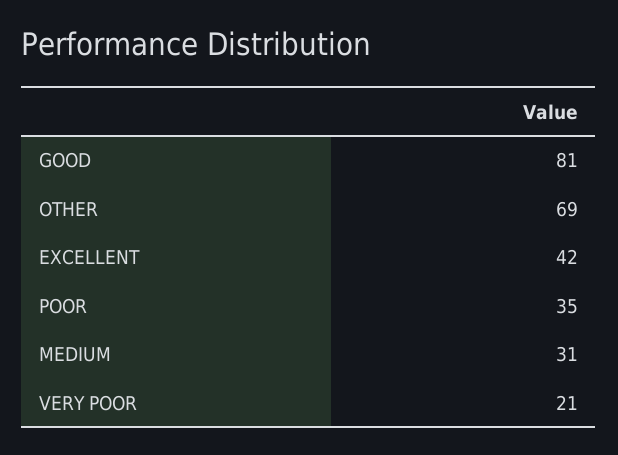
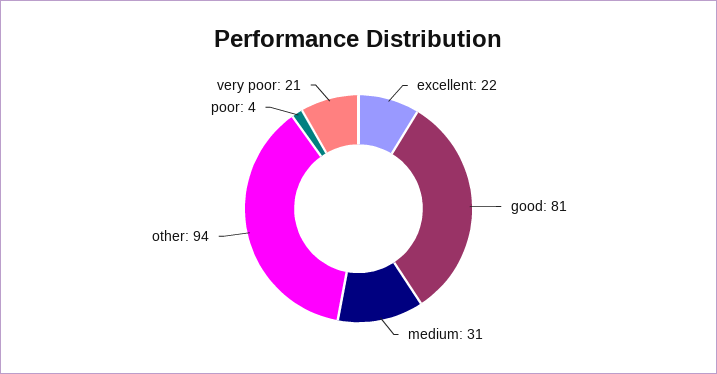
  {
    "GOOD": 81,
-   "OTHER": 69,
+   "OTHER": 94,
-   "EXCELLENT": 42,
+   "EXCELLENT": 22,
-   "POOR": 35,
+   "POOR": 4,
    "MEDIUM": 31,
    "VERY POOR": 21
  }

